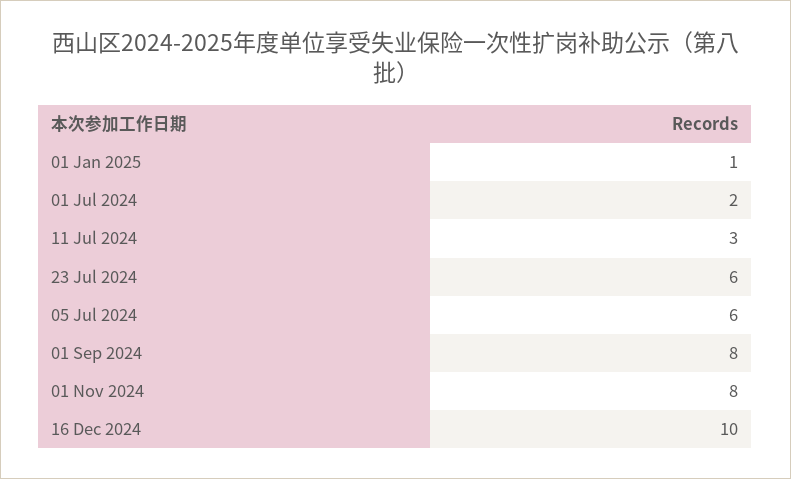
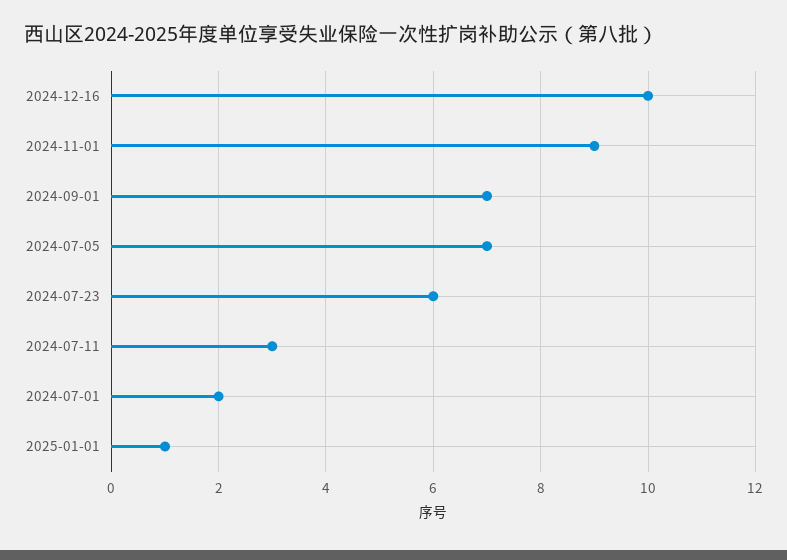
  {
    "01 Jan 2025": 1,
    "01 Jul 2024": 2,
    "11 Jul 2024": 3,
    "23 Jul 2024": 6,
-   "05 Jul 2024": 6,
+   "05 Jul 2024": 7,
-   "01 Sep 2024": 8,
+   "01 Sep 2024": 7,
-   "01 Nov 2024": 8,
+   "01 Nov 2024": 9,
    "16 Dec 2024": 10
  }

